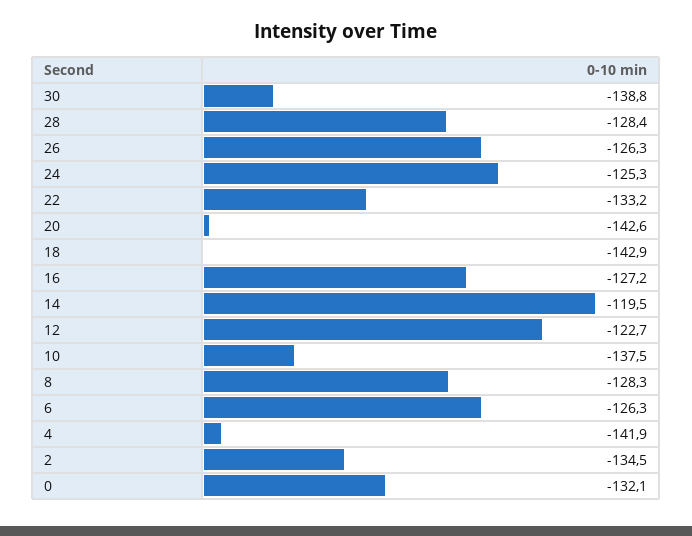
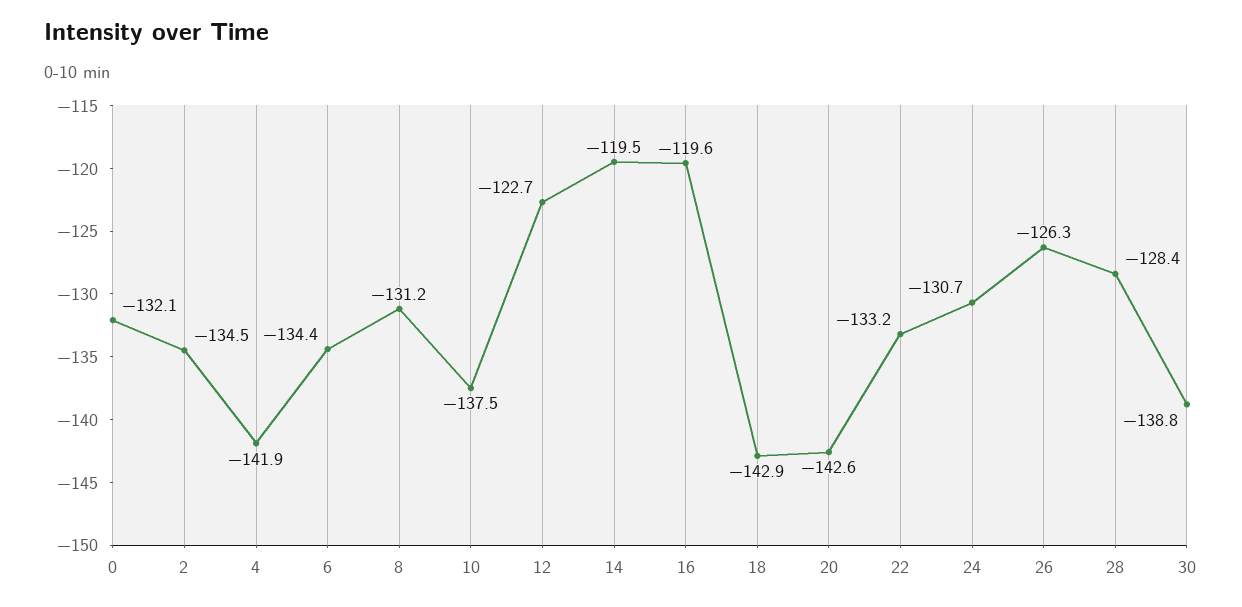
  {
    "30": -138.8,
    "28": -128.4,
    "26": -126.3,
-   "24": -125.3,
+   "24": -130.7,
    "22": -133.2,
    "20": -142.6,
    "18": -142.9,
-   "16": -127.2,
+   "16": -119.6,
    "14": -119.5,
    "12": -122.7,
    "10": -137.5,
-   "8": -128.3,
+   "8": -131.2,
-   "6": -126.3,
+   "6": -134.4,
    "4": -141.9,
    "2": -134.5,
    "0": -132.1
  }

